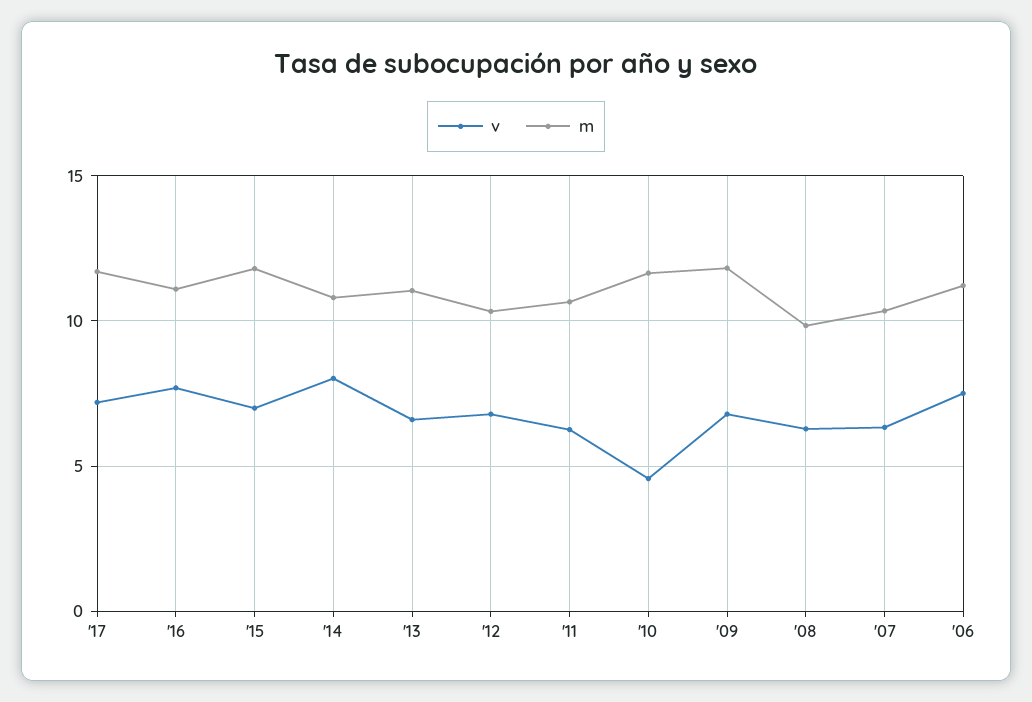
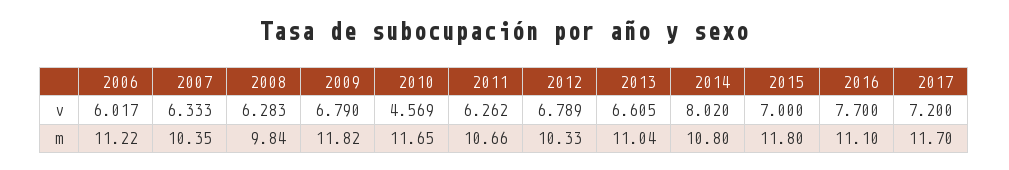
  {
    "v": {
      "'17": 7.2,
      "'16": 7.7,
      "'15": 7,
      "'14": 8.02,
      "'13": 6.605,
      "'12": 6.789,
      "'11": 6.262,
      "'10": 4.569,
      "'09": 6.79,
      "'08": 6.283,
      "'07": 6.333,
-     "'06": 7.5
+     "'06": 6.017
    },
    "m": {
      "'17": 11.7,
      "'16": 11.1,
      "'15": 11.8,
      "'14": 10.8,
      "'13": 11.04,
      "'12": 10.33,
      "'11": 10.66,
      "'10": 11.65,
      "'09": 11.82,
      "'08": 9.84,
      "'07": 10.35,
      "'06": 11.22
    }
  }

